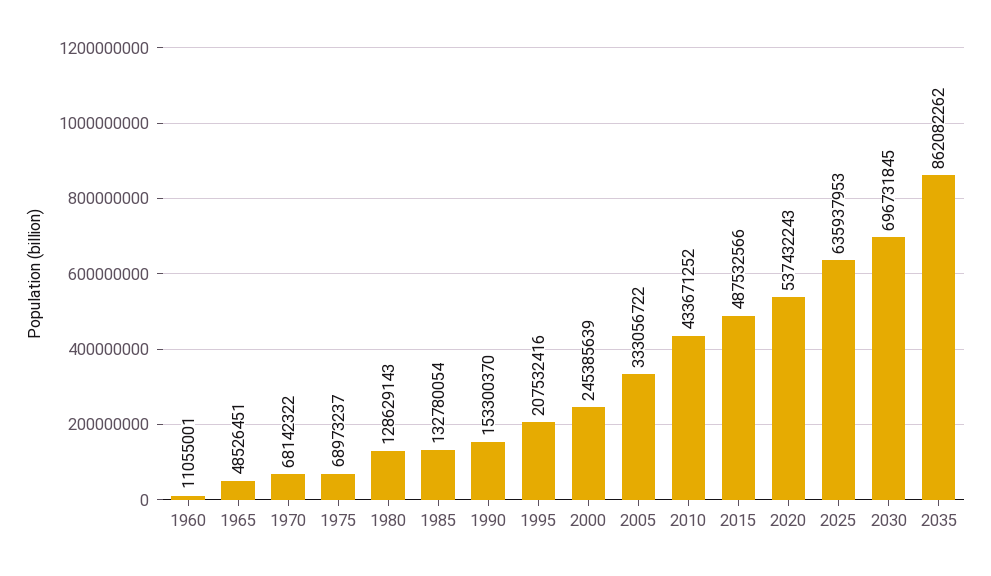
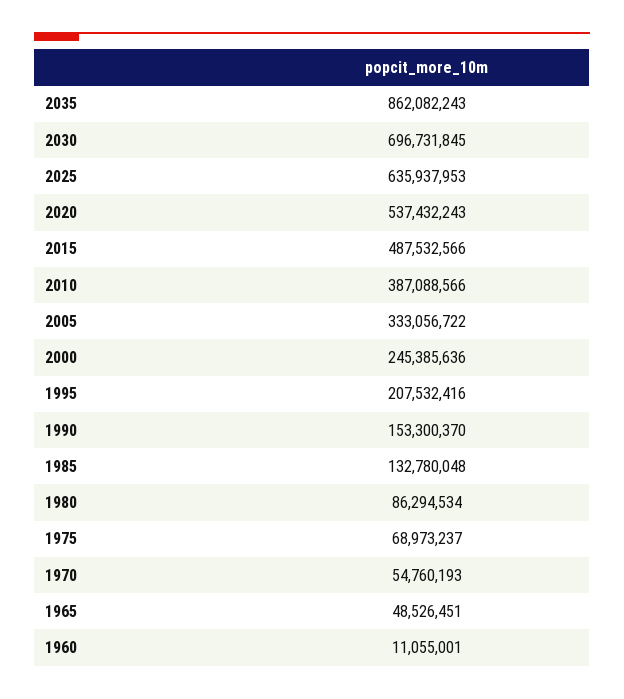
  {
    "1960": 11055001,
    "1965": 48526451,
-   "1970": 68142322,
+   "1970": 54760193,
    "1975": 68973237,
-   "1980": 128629143,
+   "1980": 86294534,
-   "1985": 132780054,
+   "1985": 132780048,
    "1990": 153300370,
    "1995": 207532416,
-   "2000": 245385639,
+   "2000": 245385636,
    "2005": 333056722,
-   "2010": 433671252,
+   "2010": 387088566,
    "2015": 487532566,
    "2020": 537432243,
    "2025": 635937953,
    "2030": 696731845,
-   "2035": 862082262
+   "2035": 862082243
  }

